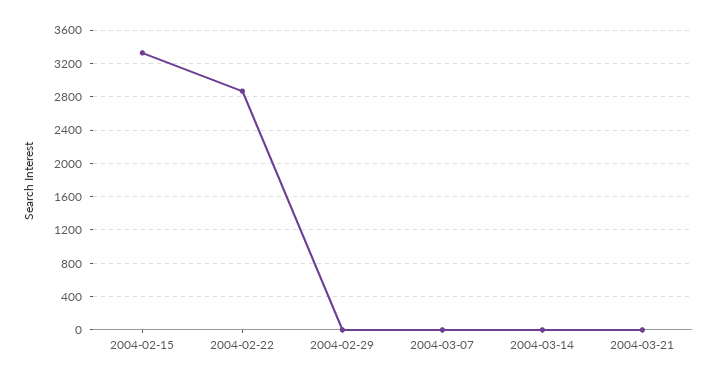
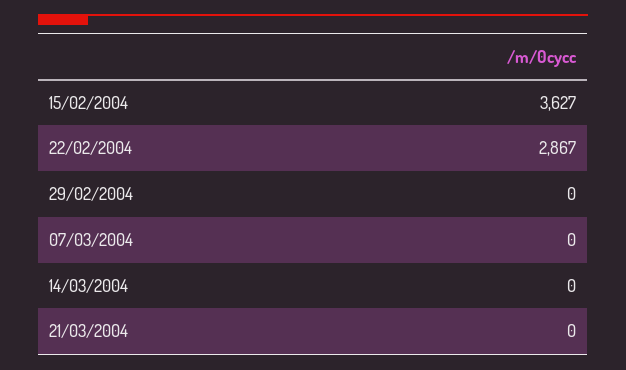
  {
-   "2004-02-15": 3300,
+   "2004-02-15": 3627,
    "2004-02-22": 2867,
    "2004-02-29": 0,
    "2004-03-07": 0,
    "2004-03-14": 0,
    "2004-03-21": 0
  }

